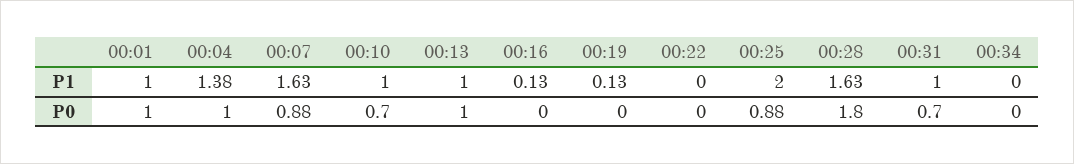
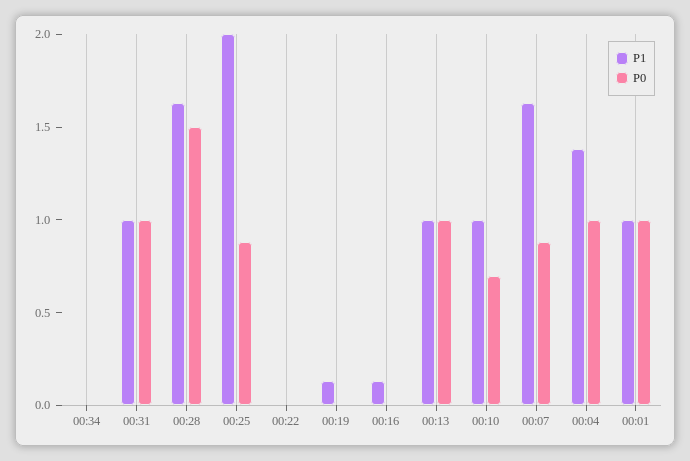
  {
    "P1": {
      "00:01": 1,
      "00:04": 1.38,
      "00:07": 1.63,
      "00:10": 1,
      "00:13": 1,
      "00:16": 0.13,
      "00:19": 0.13,
      "00:22": 0,
      "00:25": 2,
      "00:28": 1.63,
      "00:31": 1,
      "00:34": 0
    },
    "P0": {
      "00:01": 1,
      "00:04": 1,
      "00:07": 0.88,
      "00:10": 0.7,
      "00:13": 1,
      "00:16": 0,
      "00:19": 0,
      "00:22": 0,
      "00:25": 0.88,
-     "00:28": 1.8,
+     "00:28": 1.5,
-     "00:31": 0.7,
+     "00:31": 1,
      "00:34": 0
    }
  }

